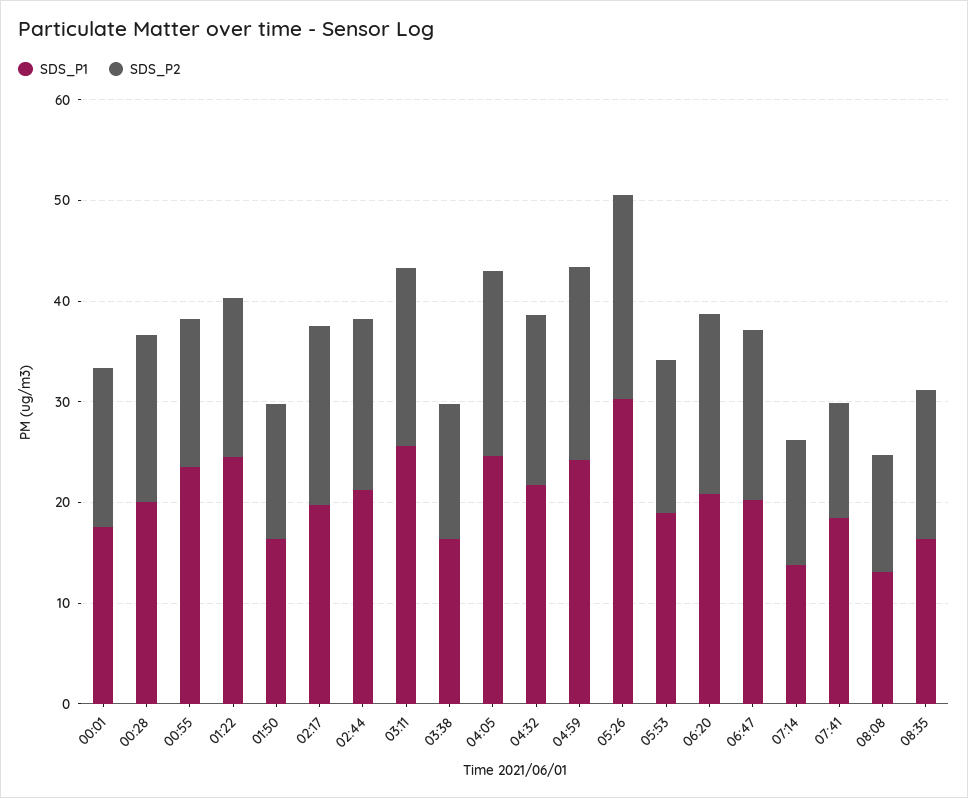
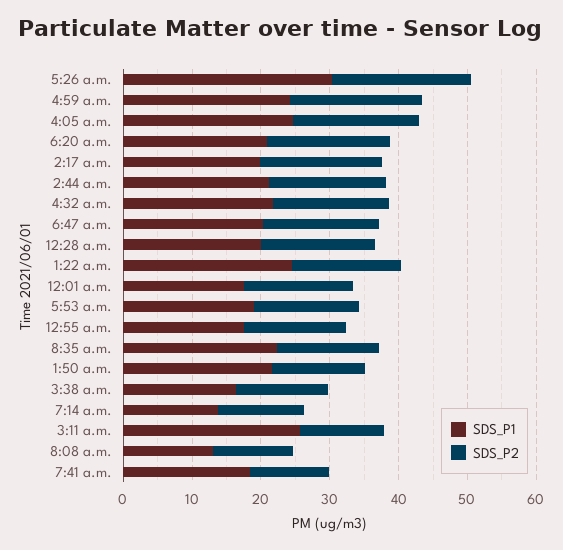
  {
    "SDS_P1": {
      "00:01": 18,
      "00:28": 20,
-     "00:55": 24,
+     "00:55": 18,
      "01:22": 24,
-     "01:50": 16,
+     "01:50": 22,
      "02:17": 20,
      "02:44": 22,
      "03:11": 26,
      "03:38": 16,
      "04:05": 24,
      "04:32": 22,
      "04:59": 24,
      "05:26": 30,
      "05:53": 18,
      "06:20": 20,
      "06:47": 20,
      "07:14": 14,
      "07:41": 18,
      "08:08": 14,
-     "08:35": 16
+     "08:35": 22
    },
    "SDS_P2": {
      "00:01": 16,
      "00:28": 16,
      "00:55": 14,
      "01:22": 16,
      "01:50": 14,
      "02:17": 18,
      "02:44": 16,
-     "03:11": 18,
+     "03:11": 12,
      "03:38": 14,
      "04:05": 18,
      "04:32": 16,
      "04:59": 20,
      "05:26": 20,
      "05:53": 16,
      "06:20": 18,
      "06:47": 16,
      "07:14": 12,
      "07:41": 12,
      "08:08": 12,
      "08:35": 14
    }
  }

